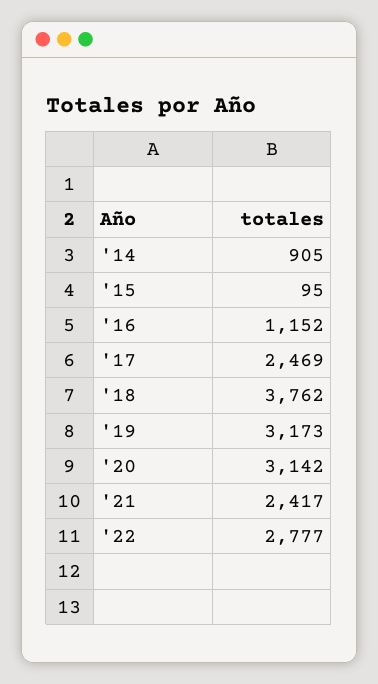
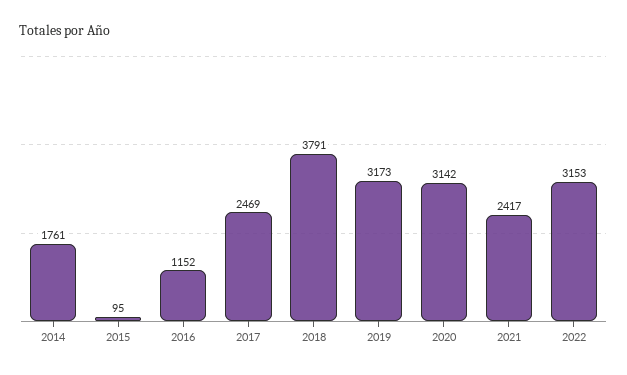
  {
-   "'14": 905,
+   "'14": 1761,
    "'15": 95,
    "'16": 1152,
    "'17": 2469,
-   "'18": 3762,
+   "'18": 3791,
    "'19": 3173,
    "'20": 3142,
    "'21": 2417,
-   "'22": 2777
+   "'22": 3153
  }

